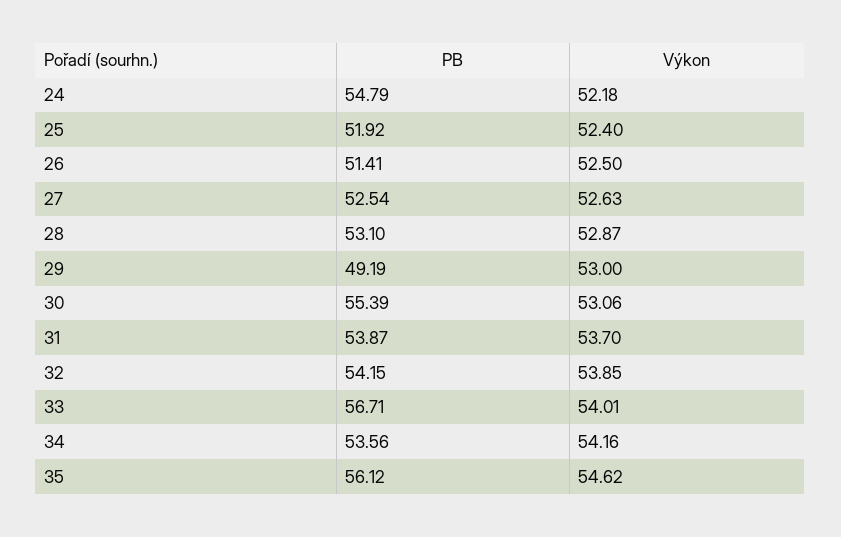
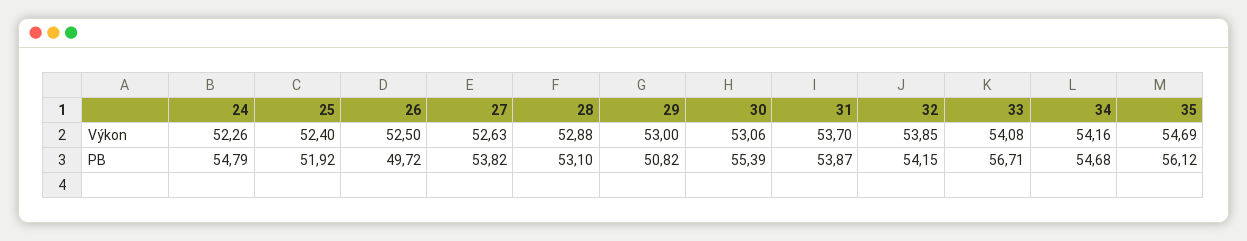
  {
    "PB": {
      "24": 54.79,
      "25": 51.92,
-     "26": 51.41,
+     "26": 49.72,
-     "27": 52.54,
+     "27": 53.82,
      "28": 53.1,
-     "29": 49.19,
+     "29": 50.82,
      "30": 55.39,
      "31": 53.87,
      "32": 54.15,
      "33": 56.71,
-     "34": 53.56,
+     "34": 54.68,
      "35": 56.12
    },
    "Výkon": {
-     "24": 52.18,
+     "24": 52.26,
      "25": 52.4,
      "26": 52.5,
      "27": 52.63,
-     "28": 52.87,
+     "28": 52.88,
      "29": 53,
      "30": 53.06,
      "31": 53.7,
      "32": 53.85,
-     "33": 54.01,
+     "33": 54.08,
      "34": 54.16,
-     "35": 54.62
+     "35": 54.69
    }
  }

